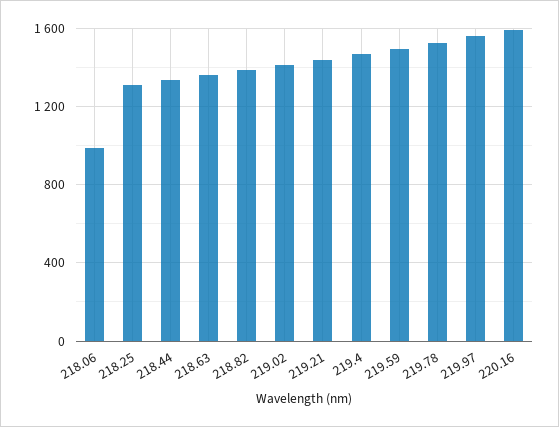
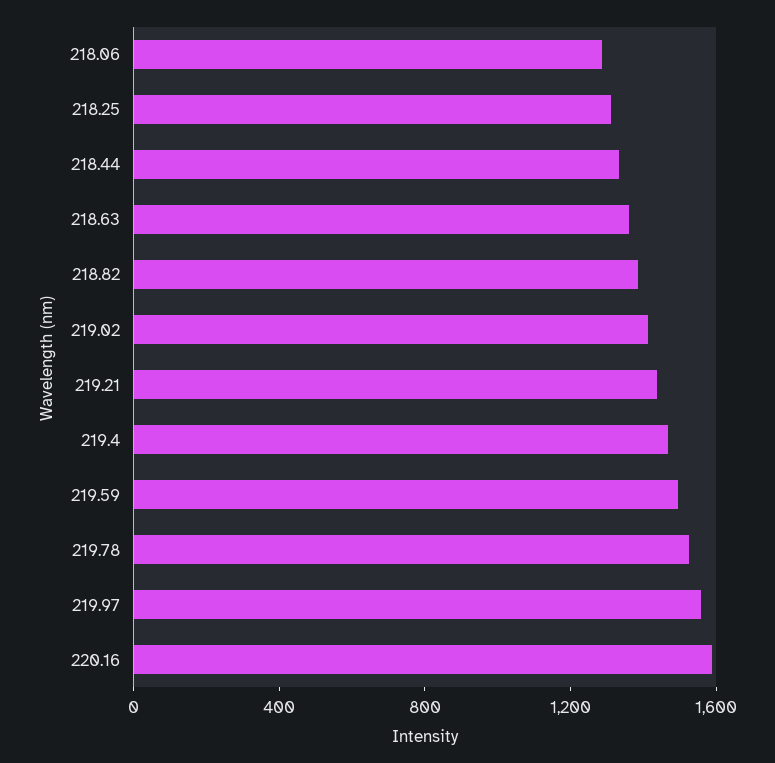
  {
-   "218.06": 1000,
+   "218.06": 1300,
    "218.25": 1300,
    "218.44": 1350,
    "218.63": 1350,
    "218.82": 1400,
    "219.02": 1400,
    "219.21": 1450,
    "219.4": 1450,
    "219.59": 1500,
    "219.78": 1550,
    "219.97": 1550,
    "220.16": 1600
  }

